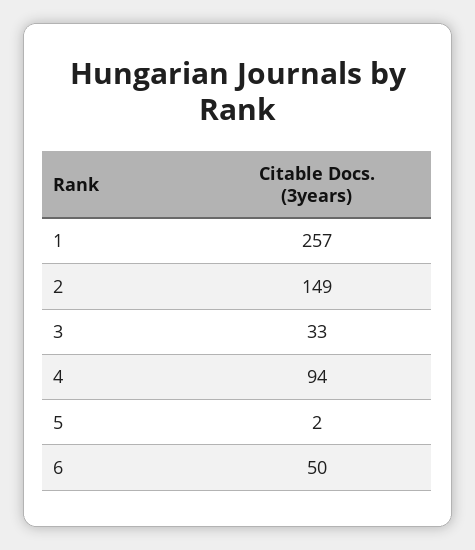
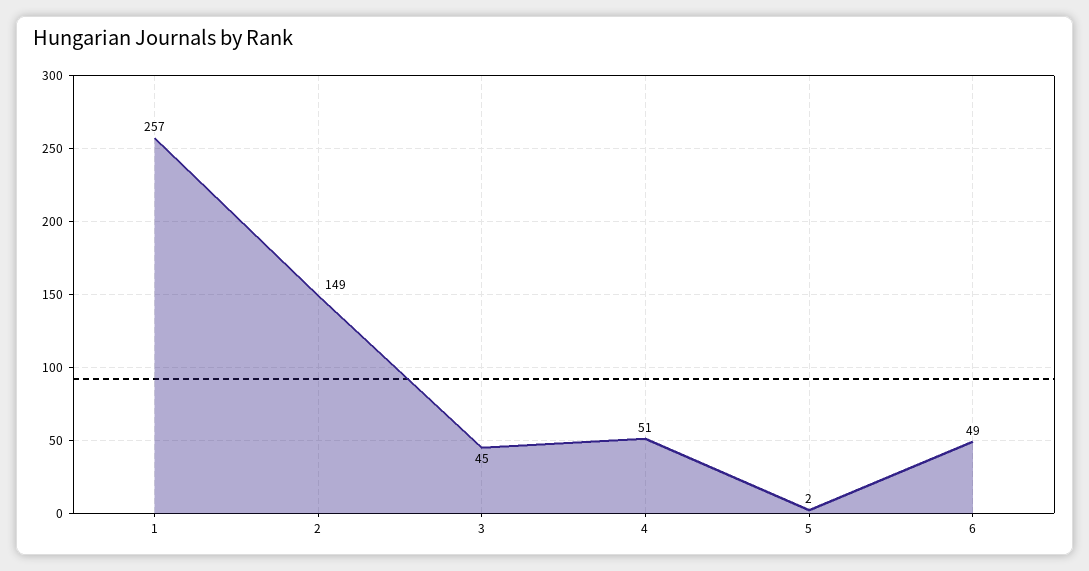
  {
    "1": 257,
    "2": 149,
-   "3": 33,
+   "3": 45,
-   "4": 94,
+   "4": 51,
    "5": 2,
-   "6": 50
+   "6": 49
  }

